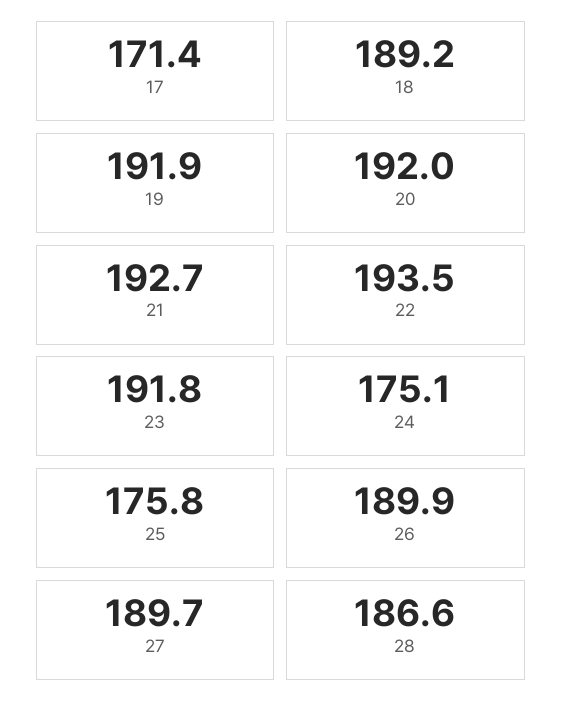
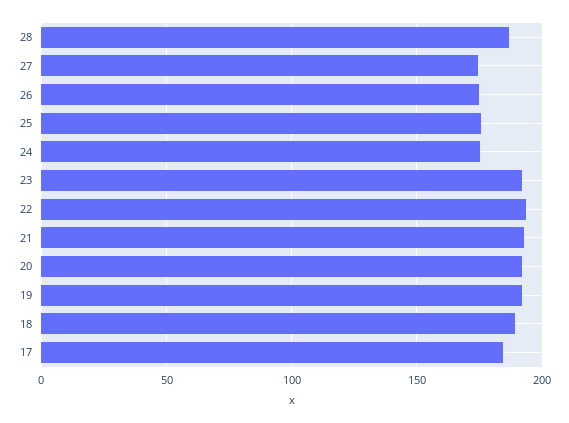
  {
-   "17": 171.4,
+   "17": 185,
    "18": 189.2,
    "19": 191.9,
    "20": 192,
    "21": 192.7,
    "22": 193.5,
    "23": 191.8,
    "24": 175.1,
    "25": 175.8,
-   "26": 189.9,
+   "26": 175,
-   "27": 189.7,
+   "27": 175,
    "28": 186.6
  }

